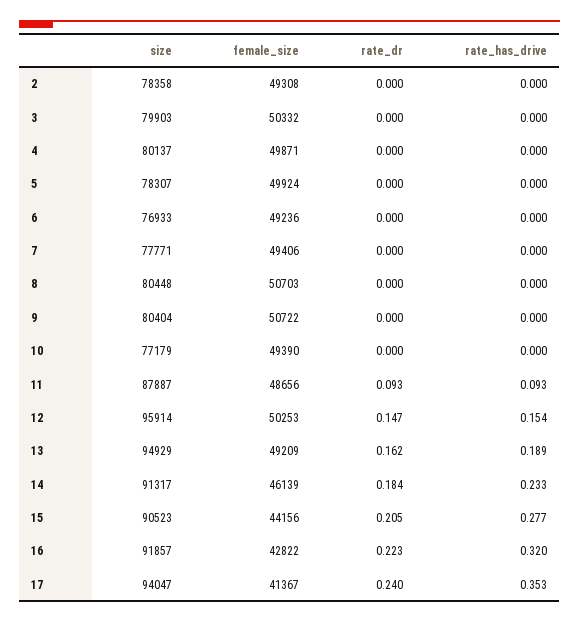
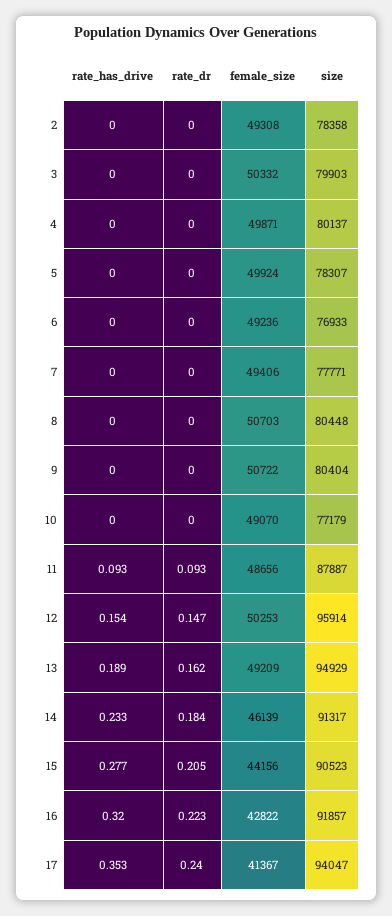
  {
    "size": {
      "2": 78358,
      "3": 79903,
      "4": 80137,
      "5": 78307,
      "6": 76933,
      "7": 77771,
      "8": 80448,
      "9": 80404,
      "10": 77179,
      "11": 87887,
      "12": 95914,
      "13": 94929,
      "14": 91317,
      "15": 90523,
      "16": 91857,
      "17": 94047
    },
    "female_size": {
      "2": 49308,
      "3": 50332,
      "4": 49871,
      "5": 49924,
      "6": 49236,
      "7": 49406,
      "8": 50703,
      "9": 50722,
-     "10": 49390,
+     "10": 49070,
      "11": 48656,
      "12": 50253,
      "13": 49209,
      "14": 46139,
      "15": 44156,
      "16": 42822,
      "17": 41367
    },
    "rate_dr": {
      "2": 0,
      "3": 0,
      "4": 0,
      "5": 0,
      "6": 0,
      "7": 0,
      "8": 0,
      "9": 0,
      "10": 0,
      "11": 0.093,
      "12": 0.147,
      "13": 0.162,
      "14": 0.184,
      "15": 0.205,
      "16": 0.223,
      "17": 0.24
    },
    "rate_has_drive": {
      "2": 0,
      "3": 0,
      "4": 0,
      "5": 0,
      "6": 0,
      "7": 0,
      "8": 0,
      "9": 0,
      "10": 0,
      "11": 0.093,
      "12": 0.154,
      "13": 0.189,
      "14": 0.233,
      "15": 0.277,
      "16": 0.32,
      "17": 0.353
    }
  }

